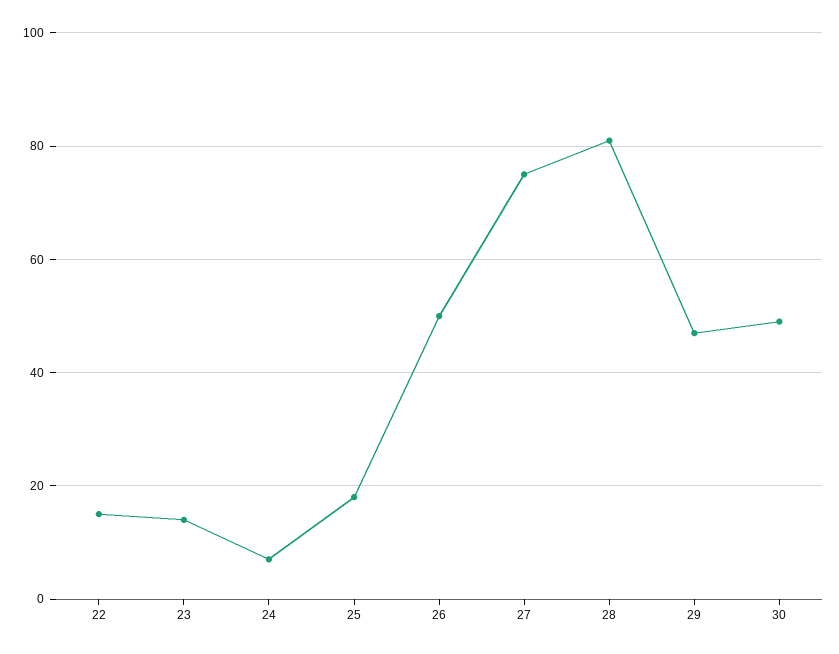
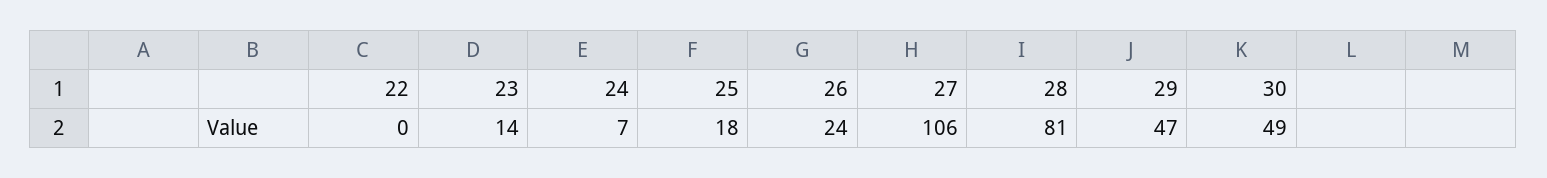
  {
-   "22": 15,
+   "22": 0,
    "23": 14,
    "24": 7,
    "25": 18,
-   "26": 50,
+   "26": 24,
-   "27": 75,
+   "27": 106,
    "28": 81,
    "29": 47,
    "30": 49
  }

